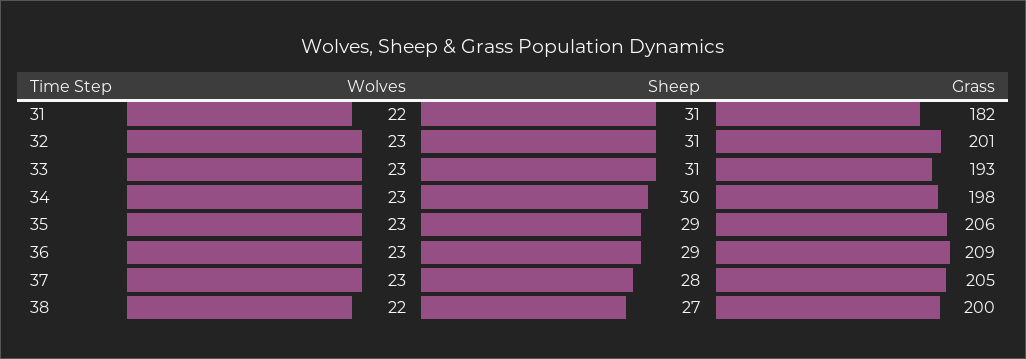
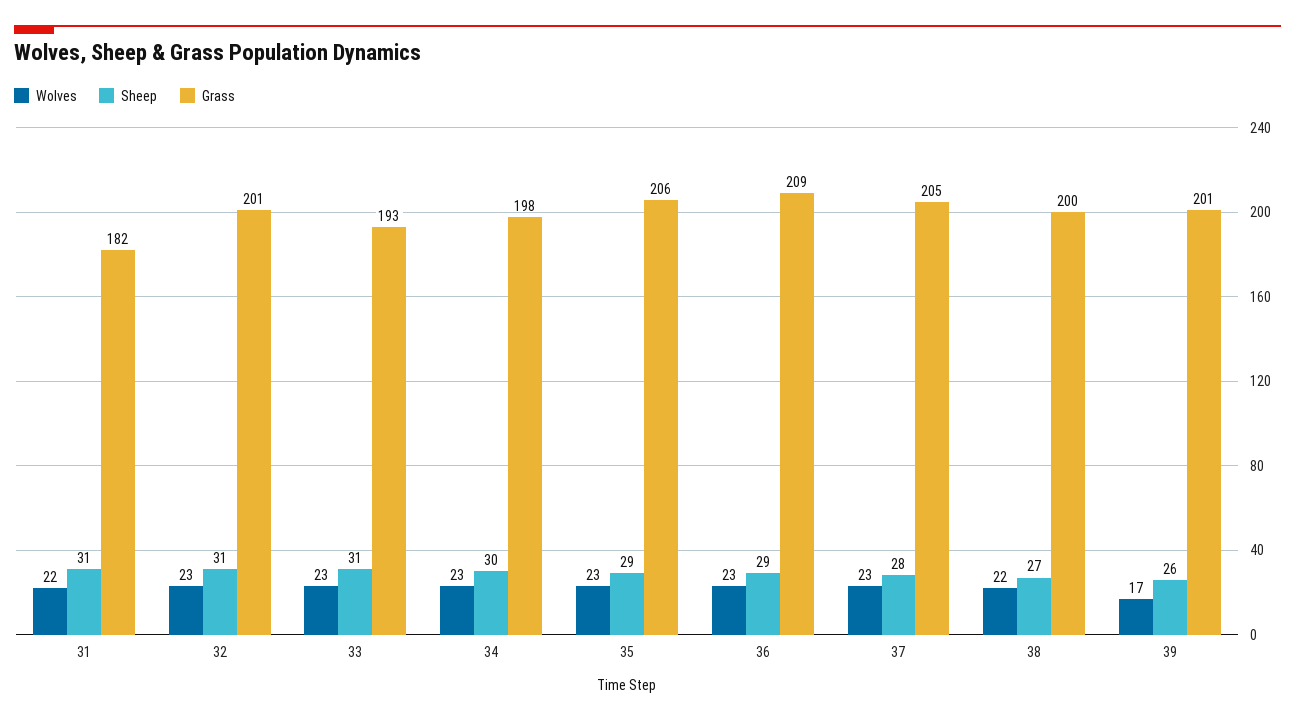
  {
    "Wolves": {
      "31": 22,
      "32": 23,
      "33": 23,
      "34": 23,
      "35": 23,
      "36": 23,
      "37": 23,
-     "38": 22
+     "38": 22,
+     "39": 17
    },
    "Sheep": {
      "31": 31,
      "32": 31,
      "33": 31,
      "34": 30,
      "35": 29,
      "36": 29,
      "37": 28,
-     "38": 27
+     "38": 27,
+     "39": 26
    },
    "Grass": {
      "31": 182,
      "32": 201,
      "33": 193,
      "34": 198,
      "35": 206,
      "36": 209,
      "37": 205,
-     "38": 200
+     "38": 200,
+     "39": 201
    }
  }

